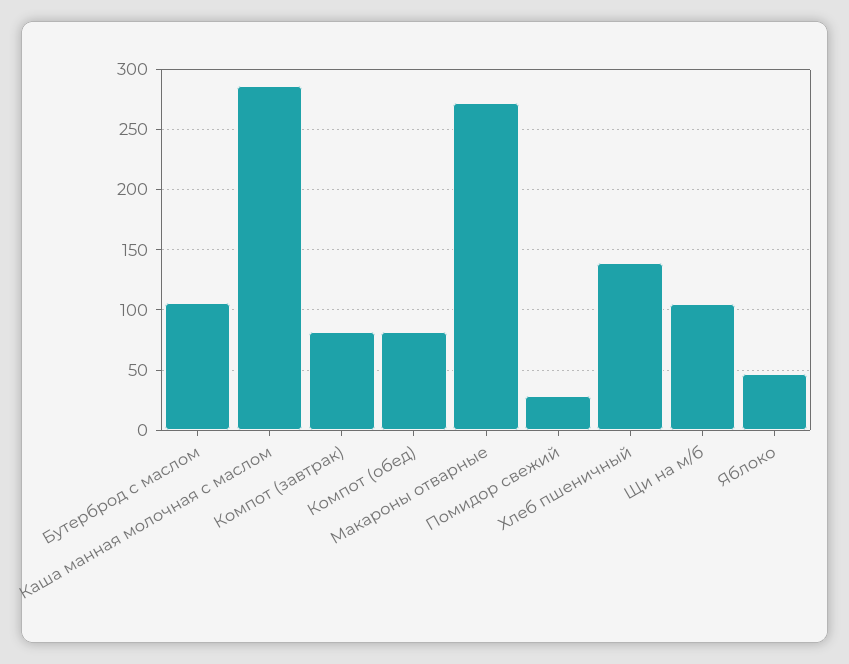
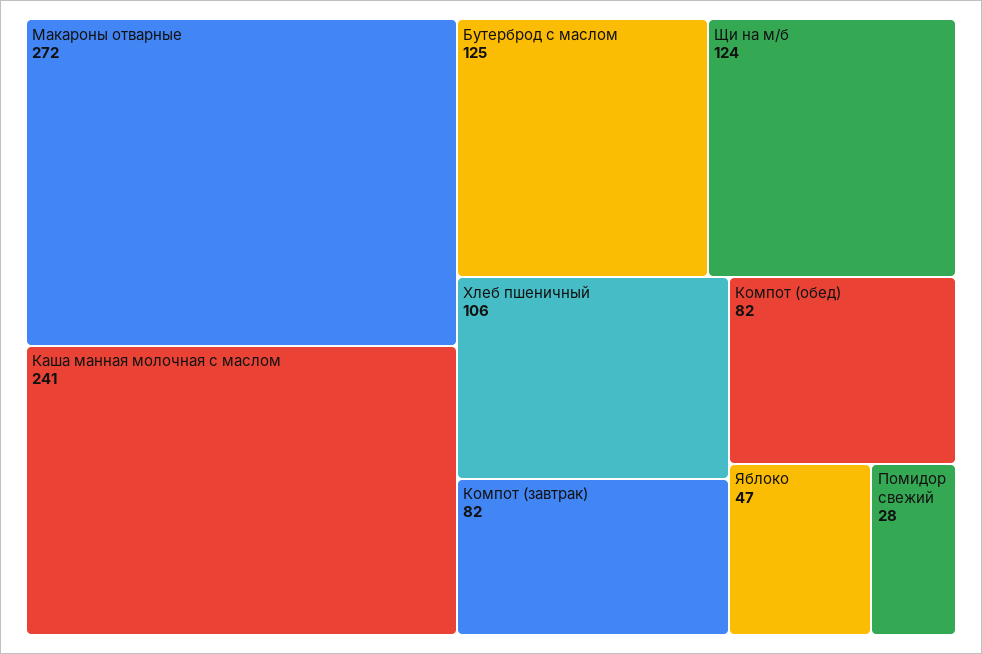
  {
-   "Бутерброд с маслом": 105,
+   "Бутерброд с маслом": 125,
-   "Каша манная молочная с маслом": 285,
+   "Каша манная молочная с маслом": 241,
    "Компот (завтрак)": 82,
    "Компот (обед)": 82,
    "Макароны отварные": 272,
    "Помидор свежий": 28,
-   "Хлеб пшеничный": 140,
+   "Хлеб пшеничный": 106,
-   "Щи на м/б": 105,
+   "Щи на м/б": 124,
    "Яблоко": 47
  }

